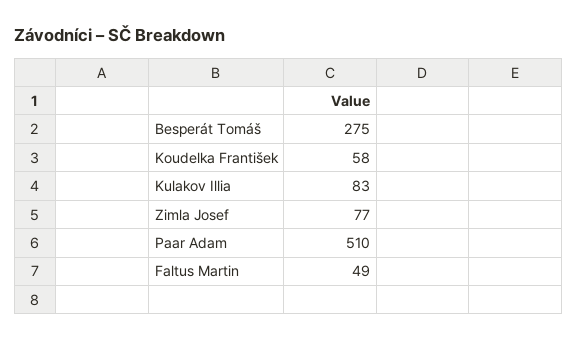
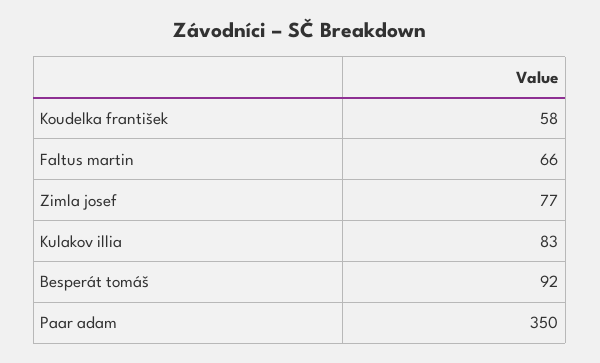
  {
-   "Besperát Tomáš": 275,
+   "Besperát Tomáš": 92,
    "Koudelka František": 58,
    "Kulakov Illia": 83,
    "Zimla Josef": 77,
-   "Paar Adam": 510,
+   "Paar Adam": 350,
-   "Faltus Martin": 49
+   "Faltus Martin": 66
  }

